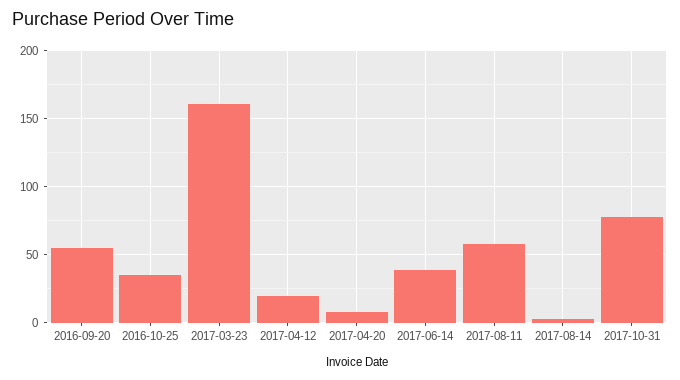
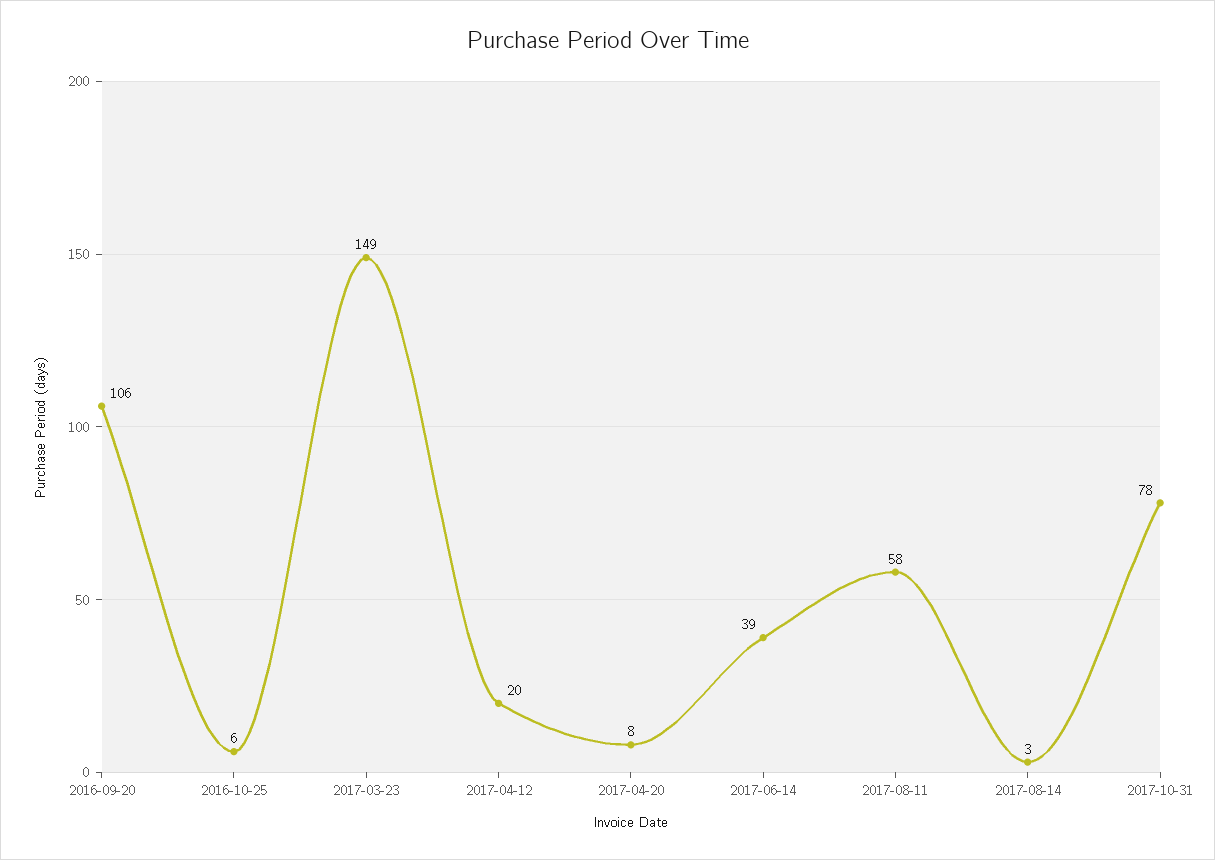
  {
-   "2016-09-20": 55,
+   "2016-09-20": 106,
-   "2016-10-25": 35,
+   "2016-10-25": 6,
-   "2017-03-23": 160,
+   "2017-03-23": 149,
    "2017-04-12": 20,
    "2017-04-20": 8,
    "2017-06-14": 39,
    "2017-08-11": 58,
    "2017-08-14": 3,
    "2017-10-31": 78
  }

